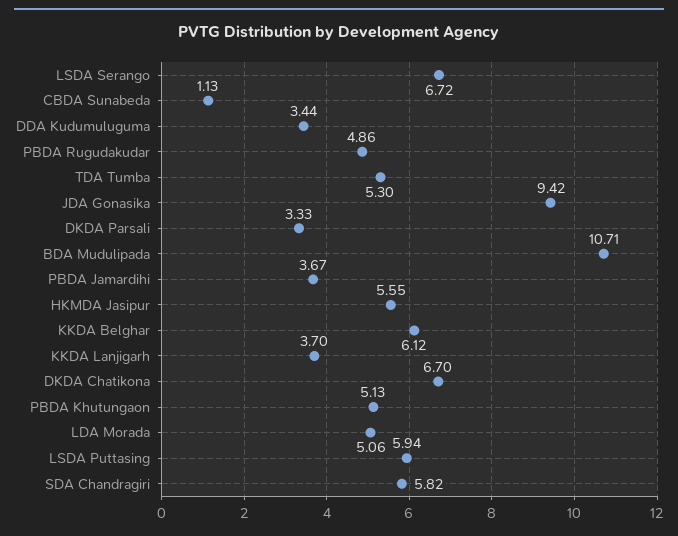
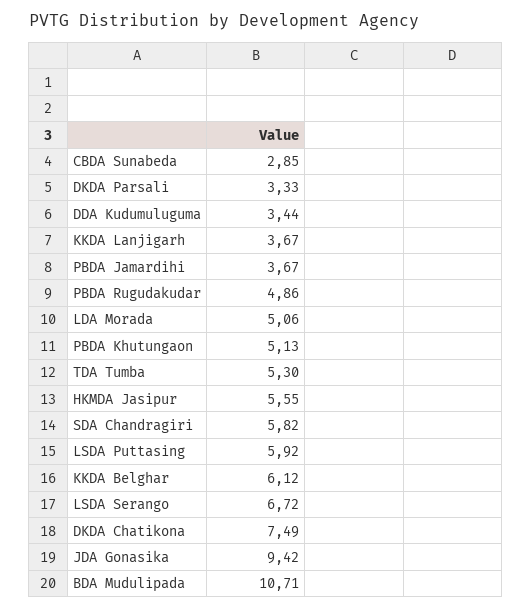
  {
    "LSDA Serango": 6.72,
-   "CBDA Sunabeda": 1.13,
+   "CBDA Sunabeda": 2.85,
    "DDA Kudumuluguma": 3.44,
    "PBDA Rugudakudar": 4.86,
    "TDA Tumba": 5.3,
    "JDA Gonasika": 9.42,
    "DKDA Parsali": 3.33,
    "BDA Mudulipada": 10.71,
    "PBDA Jamardihi": 3.67,
    "HKMDA Jasipur": 5.55,
    "KKDA Belghar": 6.12,
-   "KKDA Lanjigarh": 3.7,
+   "KKDA Lanjigarh": 3.67,
-   "DKDA Chatikona": 6.7,
+   "DKDA Chatikona": 7.49,
    "PBDA Khutungaon": 5.13,
    "LDA Morada": 5.06,
-   "LSDA Puttasing": 5.94,
+   "LSDA Puttasing": 5.92,
    "SDA Chandragiri": 5.82
  }

